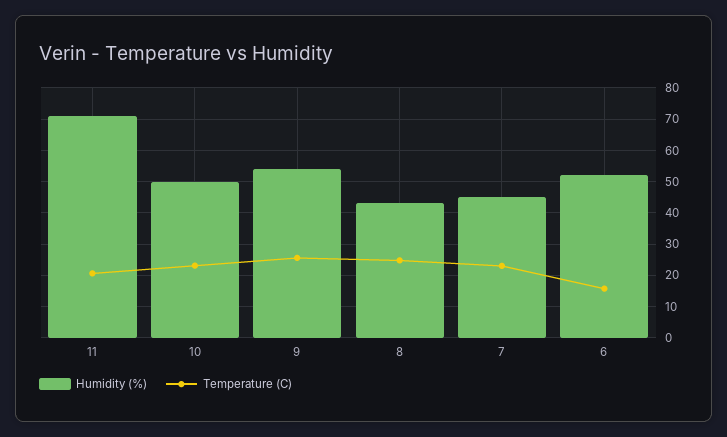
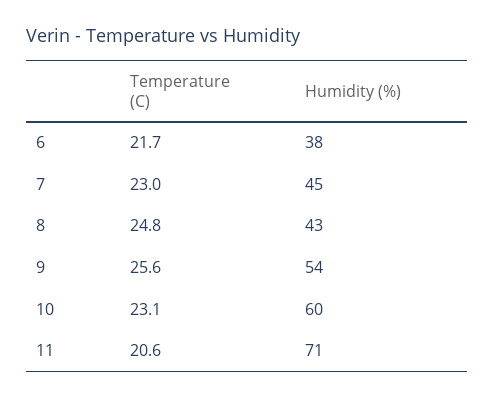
  {
    "Humidity (%)": {
      "11": 71,
-     "10": 50,
+     "10": 60,
      "9": 54,
      "8": 43,
      "7": 45,
-     "6": 52
+     "6": 38
    },
    "Temperature (C)": {
      "11": 20.6,
      "10": 23.1,
      "9": 25.6,
      "8": 24.8,
      "7": 23,
-     "6": 16
+     "6": 21.7
    }
  }

